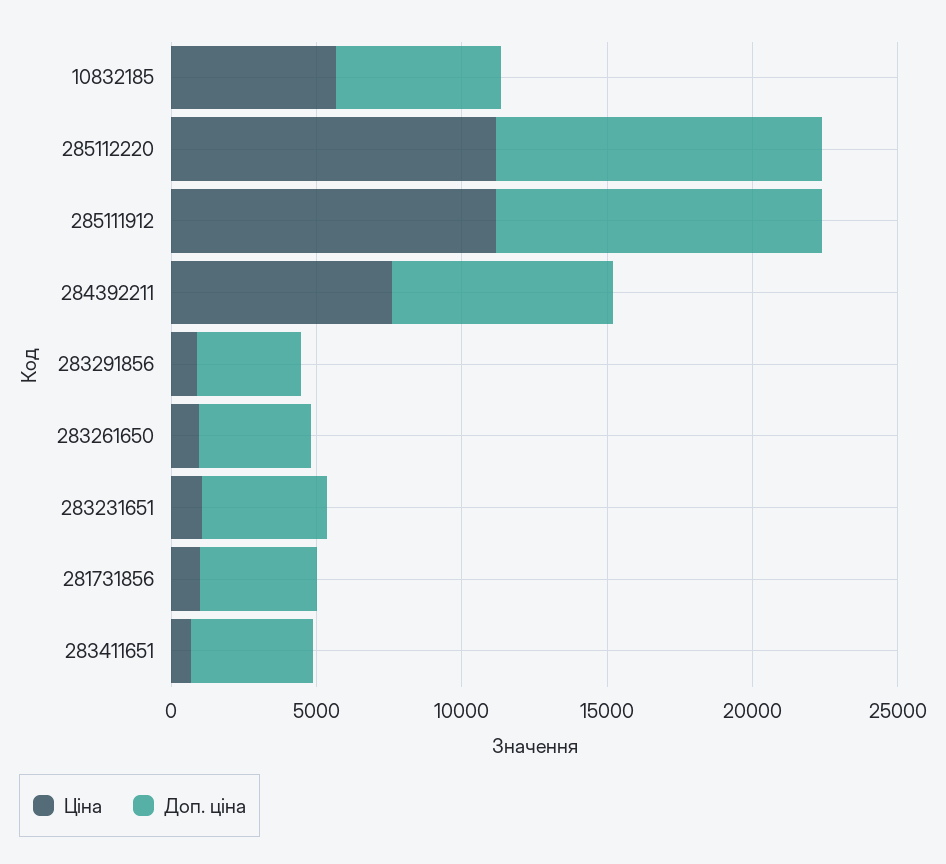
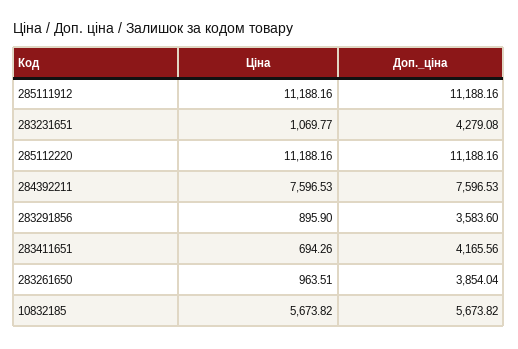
  {
    "Ціна": {
      "10832185": 5673.82,
      "285112220": 11188.16,
      "285111912": 11188.16,
      "284392211": 7596.53,
      "283291856": 895.9,
      "283261650": 963.51,
      "283231651": 1069.77,
-     "281731856": 1000,
      "283411651": 694.26
    },
    "Доп. ціна": {
      "10832185": 5673.82,
      "285112220": 11188.16,
      "285111912": 11188.16,
      "284392211": 7596.53,
      "283291856": 3583.6,
      "283261650": 3854.04,
      "283231651": 4279.08,
-     "281731856": 4000,
      "283411651": 4165.56
    }
  }

